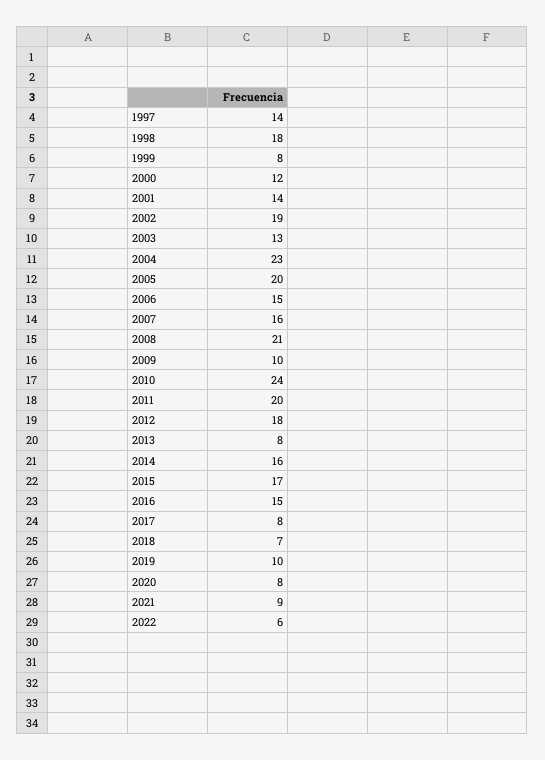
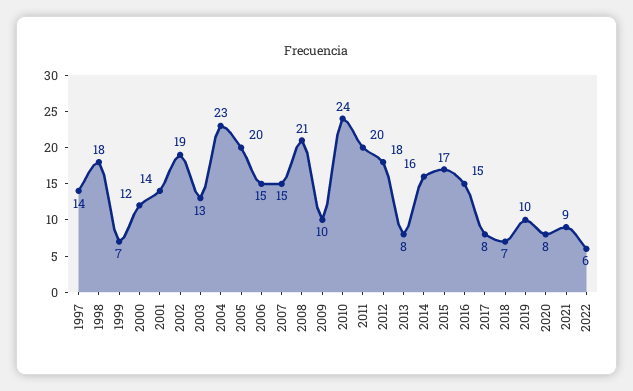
  {
    "1997": 14,
    "1998": 18,
-   "1999": 8,
+   "1999": 7,
    "2000": 12,
    "2001": 14,
    "2002": 19,
    "2003": 13,
    "2004": 23,
    "2005": 20,
    "2006": 15,
-   "2007": 16,
+   "2007": 15,
    "2008": 21,
    "2009": 10,
    "2010": 24,
    "2011": 20,
    "2012": 18,
    "2013": 8,
    "2014": 16,
    "2015": 17,
    "2016": 15,
    "2017": 8,
    "2018": 7,
    "2019": 10,
    "2020": 8,
    "2021": 9,
    "2022": 6
  }

